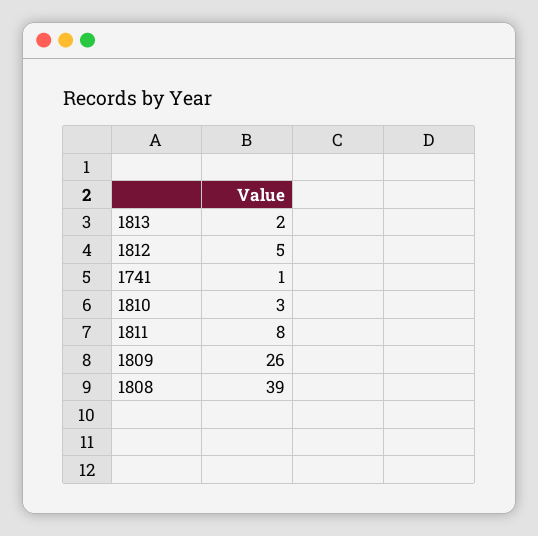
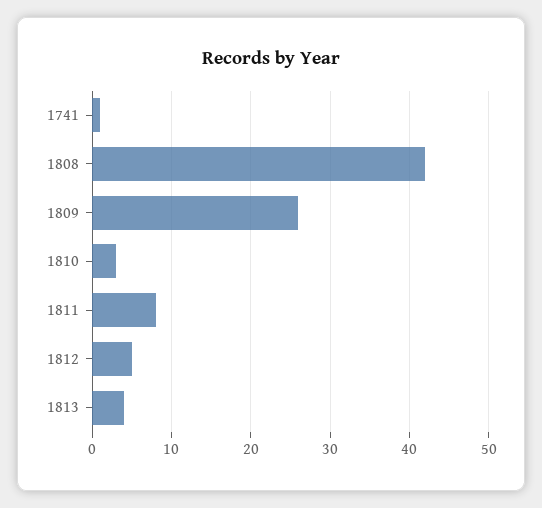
  {
-   "1813": 2,
+   "1813": 4,
    "1812": 5,
    "1741": 1,
    "1810": 3,
    "1811": 8,
    "1809": 26,
-   "1808": 39
+   "1808": 42
  }

